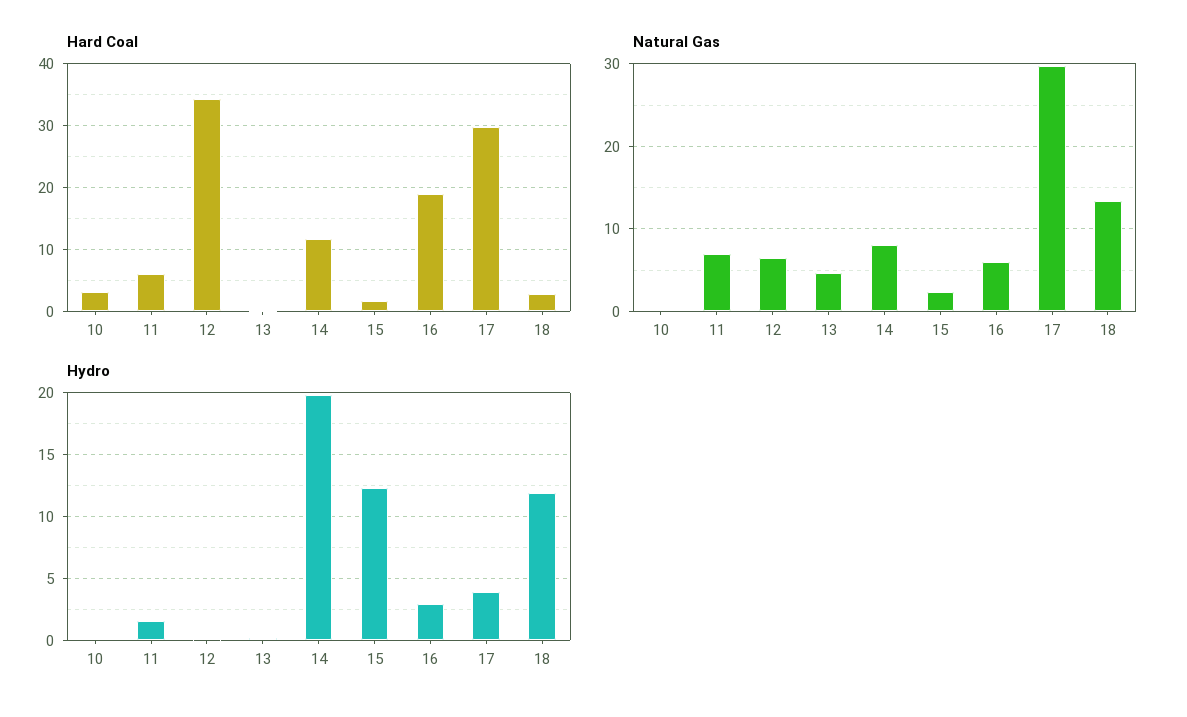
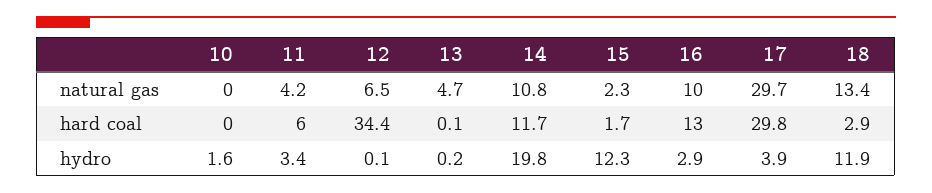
  {
    "Hard Coal": {
-     "10": 3,
+     "10": 0,
      "11": 6,
      "12": 34.4,
      "13": 0.1,
      "14": 11.7,
      "15": 1.7,
-     "16": 19,
+     "16": 13,
      "17": 29.8,
      "18": 2.9
    },
    "Natural Gas": {
      "10": 0,
-     "11": 7,
+     "11": 4.2,
      "12": 6.5,
      "13": 4.7,
-     "14": 8,
+     "14": 10.8,
      "15": 2.3,
-     "16": 6,
+     "16": 10,
      "17": 29.7,
      "18": 13.4
    },
    "Hydro": {
-     "10": 0,
+     "10": 1.6,
-     "11": 1.5,
+     "11": 3.4,
      "12": 0.1,
      "13": 0.2,
      "14": 19.8,
      "15": 12.3,
      "16": 2.9,
      "17": 3.9,
      "18": 11.9
    }
  }

